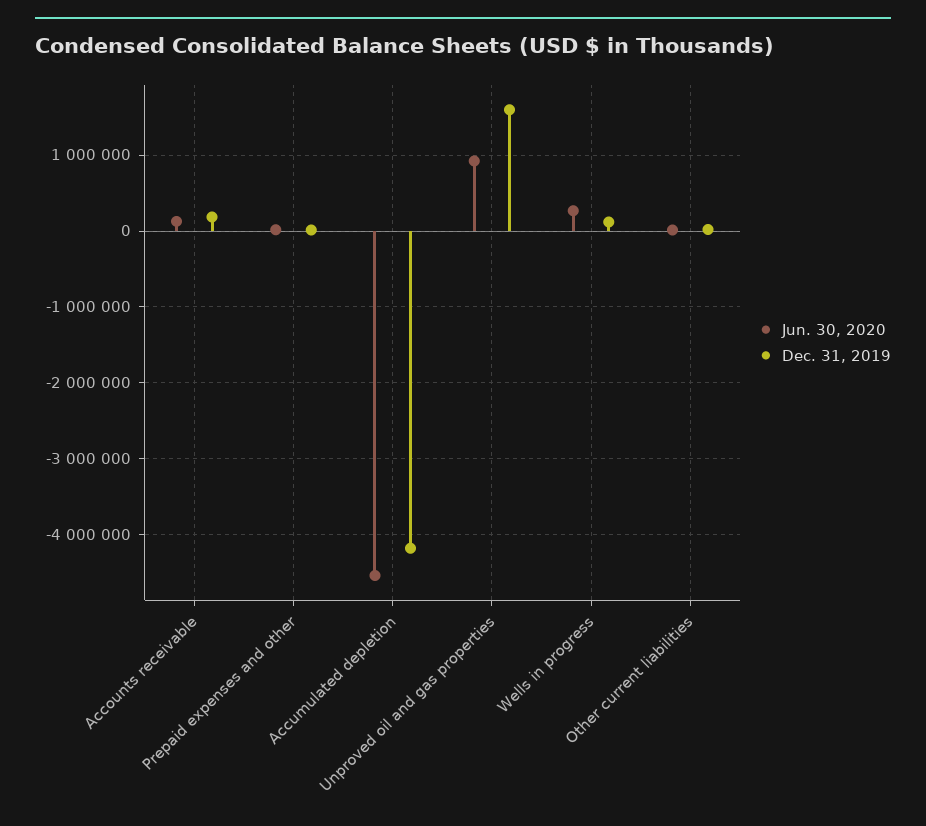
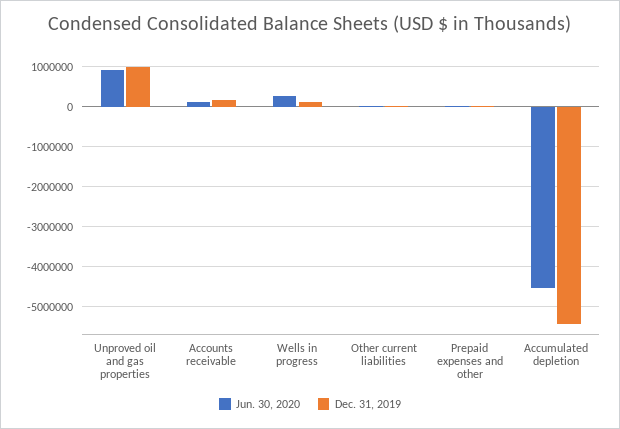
  {
    "Jun. 30, 2020": {
      "Accounts receivable": 100000,
      "Prepaid expenses and other": 0,
      "Accumulated depletion": -4500000,
      "Unproved oil and gas properties": 900000,
      "Wells in progress": 300000,
      "Other current liabilities": 0
    },
    "Dec. 31, 2019": {
      "Accounts receivable": 200000,
      "Prepaid expenses and other": 0,
-     "Accumulated depletion": -4200000,
+     "Accumulated depletion": -5400000,
-     "Unproved oil and gas properties": 1600000,
+     "Unproved oil and gas properties": 1000000,
      "Wells in progress": 100000,
      "Other current liabilities": 0
    }
  }

